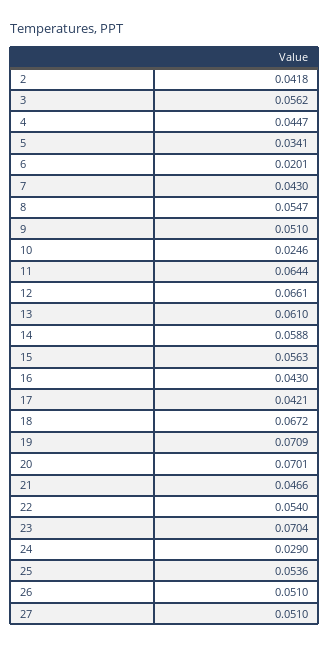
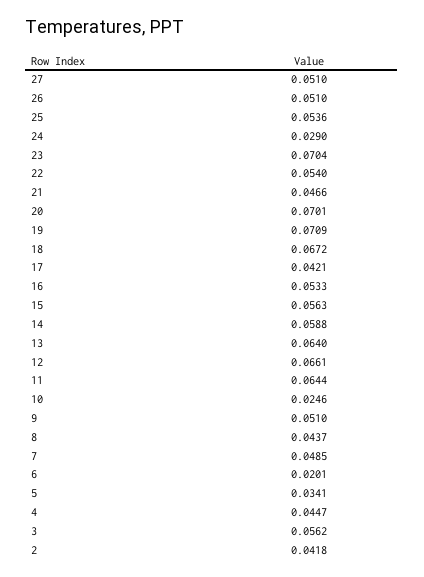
  {
    "2": 0.0418,
    "3": 0.0562,
    "4": 0.0447,
    "5": 0.0341,
    "6": 0.0201,
-   "7": 0.043,
+   "7": 0.0485,
-   "8": 0.0547,
+   "8": 0.0437,
    "9": 0.051,
    "10": 0.0246,
    "11": 0.0644,
    "12": 0.0661,
-   "13": 0.061,
+   "13": 0.064,
    "14": 0.0588,
    "15": 0.0563,
-   "16": 0.043,
+   "16": 0.0533,
    "17": 0.0421,
    "18": 0.0672,
    "19": 0.0709,
    "20": 0.0701,
    "21": 0.0466,
    "22": 0.054,
    "23": 0.0704,
    "24": 0.029,
    "25": 0.0536,
    "26": 0.051,
    "27": 0.051
  }

